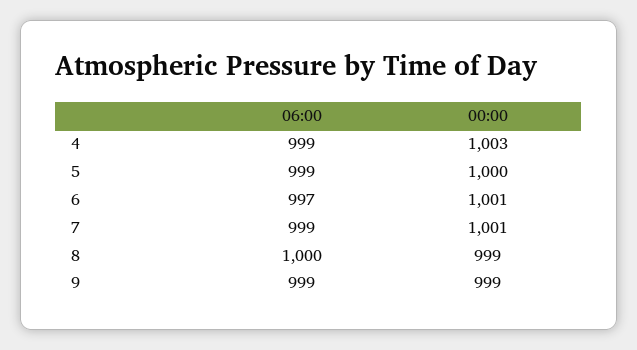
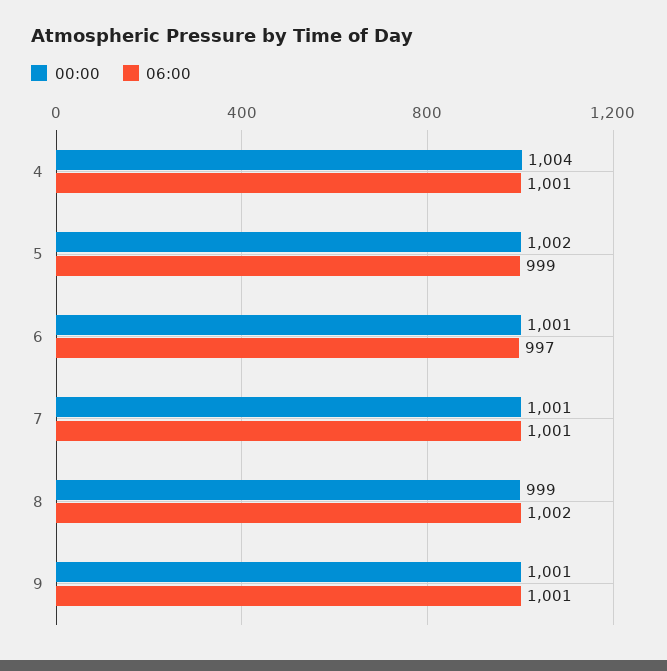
  {
    "06:00": {
-     "4": 999,
+     "4": 1001,
      "5": 999,
      "6": 997,
-     "7": 999,
+     "7": 1001,
-     "8": 1000,
+     "8": 1002,
-     "9": 999
+     "9": 1001
    },
    "00:00": {
-     "4": 1003,
+     "4": 1004,
-     "5": 1000,
+     "5": 1002,
      "6": 1001,
      "7": 1001,
      "8": 999,
-     "9": 999
+     "9": 1001
    }
  }

